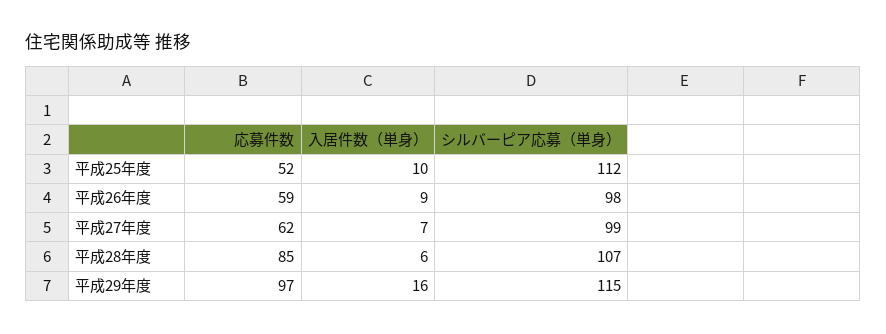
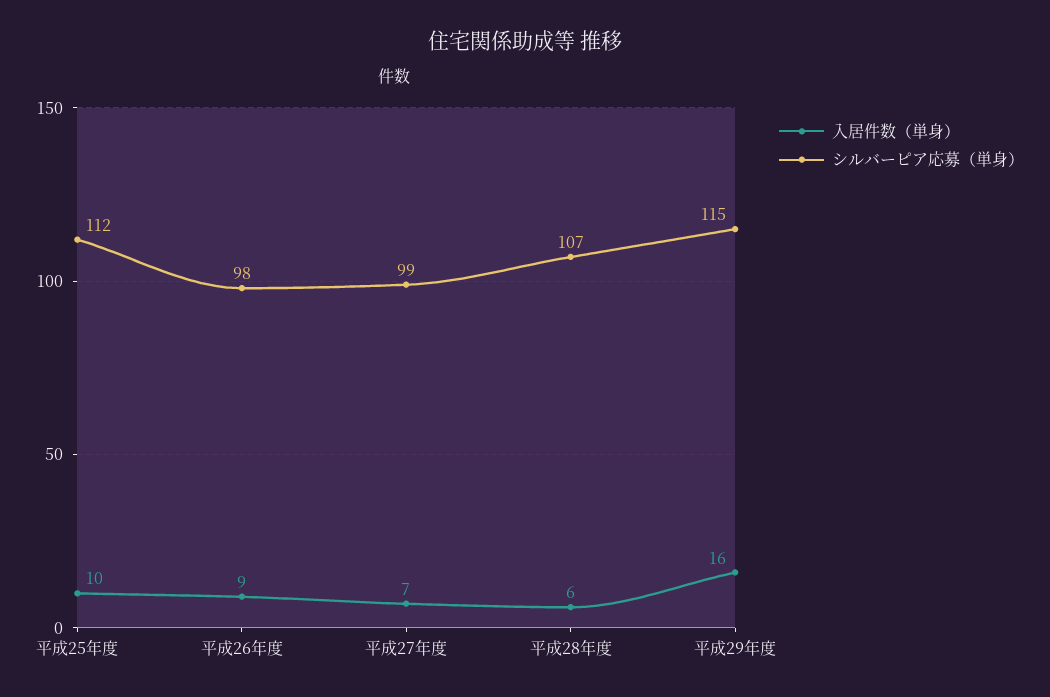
  {
-   "応募件数": {
-     "平成25年度": 52,
-     "平成26年度": 59,
-     "平成27年度": 62,
-     "平成28年度": 85,
-     "平成29年度": 97
-   },
    "入居件数（単身）": {
      "平成25年度": 10,
      "平成26年度": 9,
      "平成27年度": 7,
      "平成28年度": 6,
      "平成29年度": 16
    },
    "シルバーピア応募（単身）": {
      "平成25年度": 112,
      "平成26年度": 98,
      "平成27年度": 99,
      "平成28年度": 107,
      "平成29年度": 115
    }
  }

